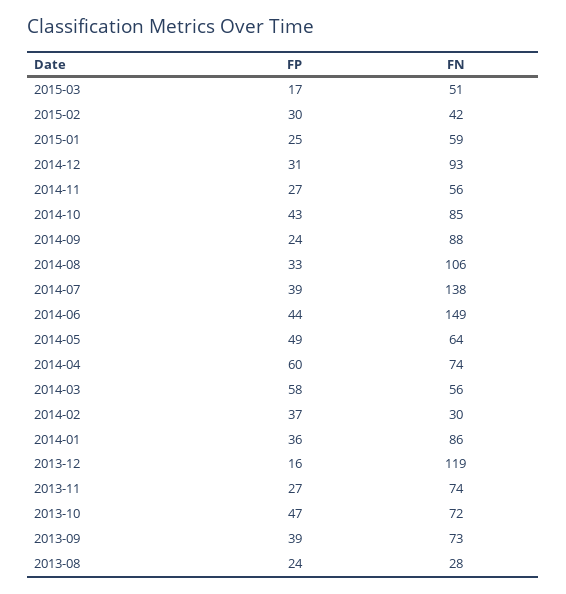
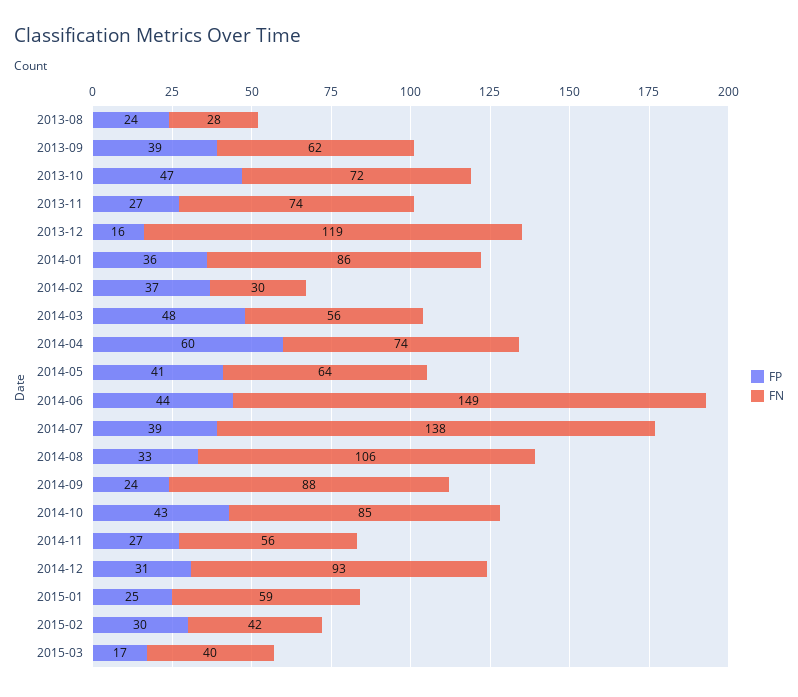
  {
    "FP": {
      "2015-03": 17,
      "2015-02": 30,
      "2015-01": 25,
      "2014-12": 31,
      "2014-11": 27,
      "2014-10": 43,
      "2014-09": 24,
      "2014-08": 33,
      "2014-07": 39,
      "2014-06": 44,
-     "2014-05": 49,
+     "2014-05": 41,
      "2014-04": 60,
-     "2014-03": 58,
+     "2014-03": 48,
      "2014-02": 37,
      "2014-01": 36,
      "2013-12": 16,
      "2013-11": 27,
      "2013-10": 47,
      "2013-09": 39,
      "2013-08": 24
    },
    "FN": {
-     "2015-03": 51,
+     "2015-03": 40,
      "2015-02": 42,
      "2015-01": 59,
      "2014-12": 93,
      "2014-11": 56,
      "2014-10": 85,
      "2014-09": 88,
      "2014-08": 106,
      "2014-07": 138,
      "2014-06": 149,
      "2014-05": 64,
      "2014-04": 74,
      "2014-03": 56,
      "2014-02": 30,
      "2014-01": 86,
      "2013-12": 119,
      "2013-11": 74,
      "2013-10": 72,
-     "2013-09": 73,
+     "2013-09": 62,
      "2013-08": 28
    }
  }

